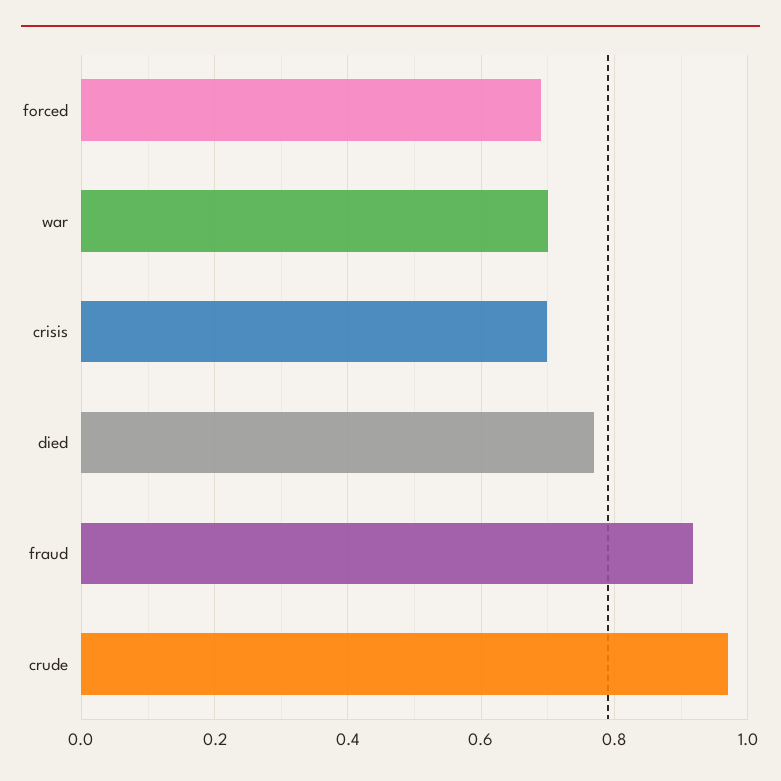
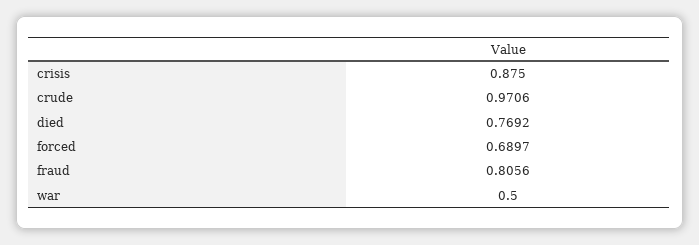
  {
    "forced": 0.6897,
-   "war": 0.7,
+   "war": 0.5,
-   "crisis": 0.7,
+   "crisis": 0.875,
    "died": 0.7692,
-   "fraud": 0.92,
+   "fraud": 0.8056,
    "crude": 0.9706
  }

